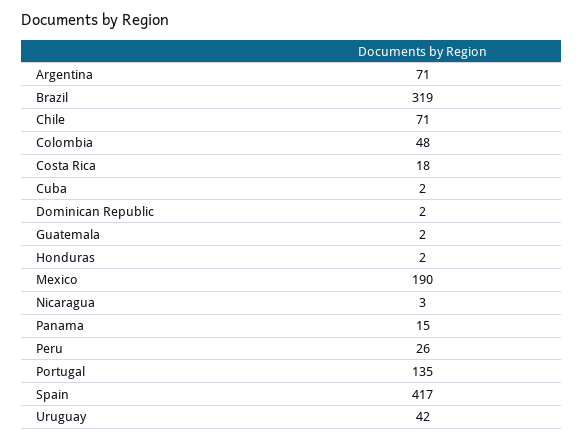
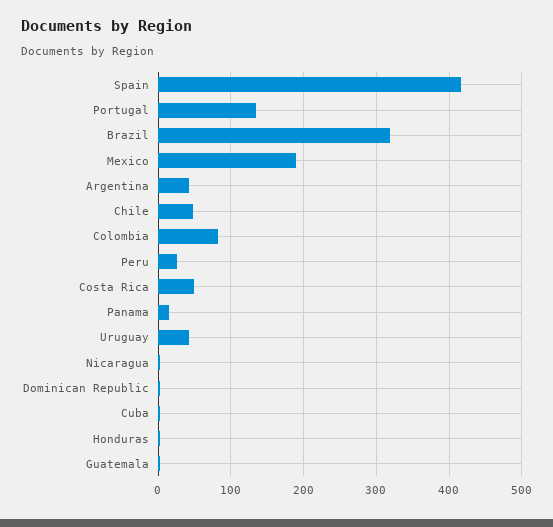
  {
-   "Argentina": 71,
+   "Argentina": 40,
    "Brazil": 319,
-   "Chile": 71,
+   "Chile": 50,
-   "Colombia": 48,
+   "Colombia": 80,
-   "Costa Rica": 18,
+   "Costa Rica": 50,
    "Cuba": 2,
    "Dominican Republic": 2,
    "Guatemala": 2,
    "Honduras": 2,
    "Mexico": 190,
    "Nicaragua": 3,
    "Panama": 15,
    "Peru": 26,
    "Portugal": 135,
    "Spain": 417,
    "Uruguay": 42
  }

